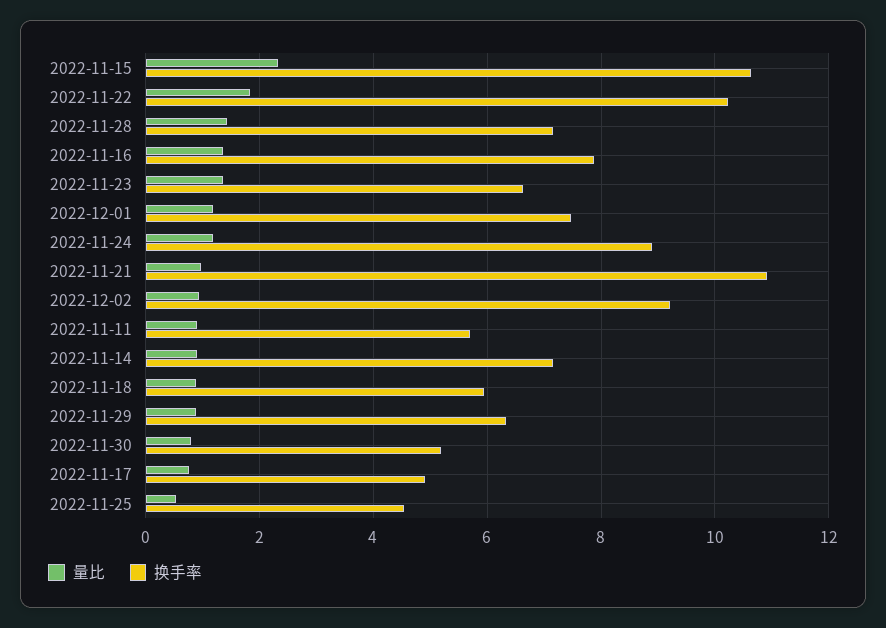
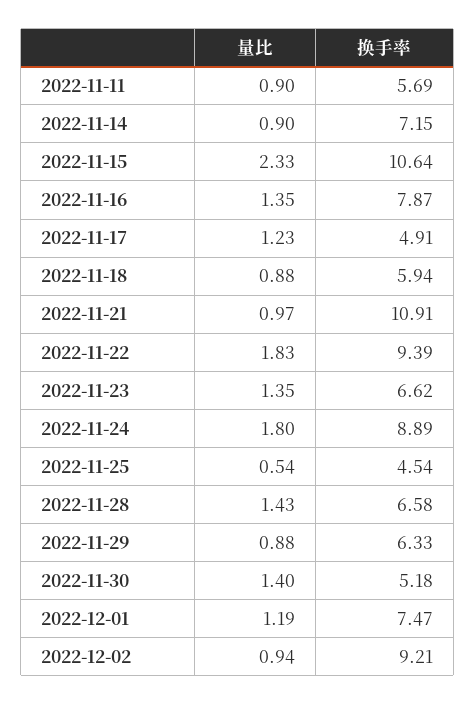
  {
    "量比": {
      "2022-11-15": 2.33,
      "2022-11-22": 1.83,
      "2022-11-28": 1.43,
      "2022-11-16": 1.35,
      "2022-11-23": 1.35,
      "2022-12-01": 1.19,
-     "2022-11-24": 1.2,
+     "2022-11-24": 1.8,
      "2022-11-21": 0.97,
      "2022-12-02": 0.94,
      "2022-11-11": 0.9,
      "2022-11-14": 0.9,
      "2022-11-18": 0.88,
      "2022-11-29": 0.88,
-     "2022-11-30": 0.8,
+     "2022-11-30": 1.4,
-     "2022-11-17": 0.8,
+     "2022-11-17": 1.23,
      "2022-11-25": 0.54
    },
    "换手率": {
      "2022-11-15": 10.64,
-     "2022-11-22": 10.2,
+     "2022-11-22": 9.39,
-     "2022-11-28": 7.2,
+     "2022-11-28": 6.58,
      "2022-11-16": 7.87,
      "2022-11-23": 6.62,
      "2022-12-01": 7.47,
      "2022-11-24": 8.89,
      "2022-11-21": 10.91,
      "2022-12-02": 9.21,
      "2022-11-11": 5.69,
      "2022-11-14": 7.15,
      "2022-11-18": 5.94,
      "2022-11-29": 6.33,
      "2022-11-30": 5.18,
      "2022-11-17": 4.91,
      "2022-11-25": 4.54
    }
  }

